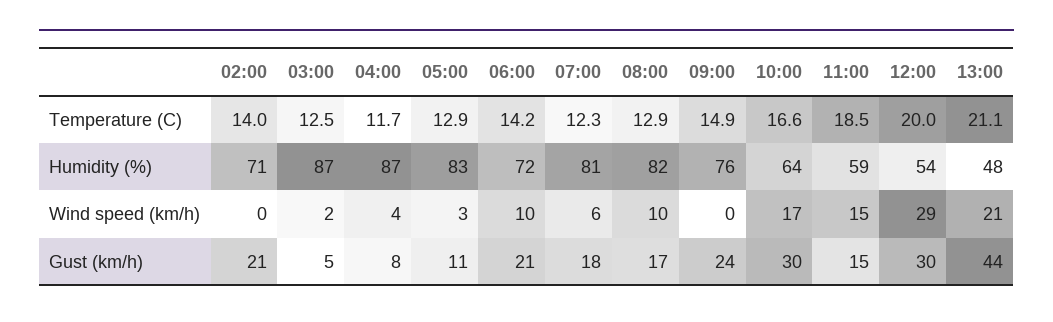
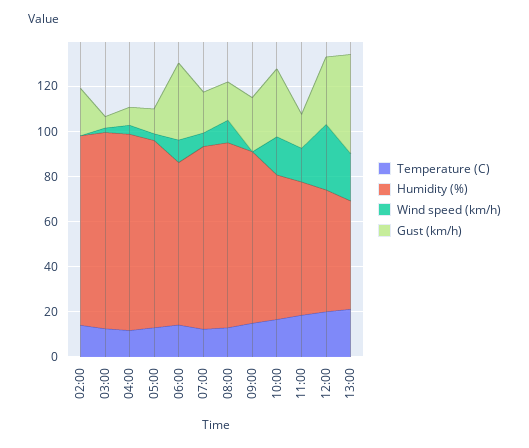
  {
    "Temperature (C)": {
      "02:00": 14,
      "03:00": 12.5,
      "04:00": 11.7,
      "05:00": 12.9,
      "06:00": 14.2,
      "07:00": 12.3,
      "08:00": 12.9,
      "09:00": 14.9,
      "10:00": 16.6,
      "11:00": 18.5,
      "12:00": 20,
      "13:00": 21.1
    },
    "Humidity (%)": {
-     "02:00": 71,
+     "02:00": 85,
      "03:00": 87,
      "04:00": 87,
      "05:00": 83,
      "06:00": 72,
      "07:00": 81,
      "08:00": 82,
      "09:00": 76,
      "10:00": 64,
      "11:00": 59,
      "12:00": 54,
      "13:00": 48
    },
    "Wind speed (km/h)": {
      "02:00": 0,
      "03:00": 2,
      "04:00": 4,
      "05:00": 3,
      "06:00": 10,
      "07:00": 6,
      "08:00": 10,
      "09:00": 0,
      "10:00": 17,
      "11:00": 15,
      "12:00": 29,
      "13:00": 21
    },
    "Gust (km/h)": {
      "02:00": 21,
      "03:00": 5,
      "04:00": 8,
      "05:00": 11,
-     "06:00": 21,
+     "06:00": 35,
      "07:00": 18,
      "08:00": 17,
      "09:00": 24,
      "10:00": 30,
      "11:00": 15,
      "12:00": 30,
      "13:00": 44
    }
  }

